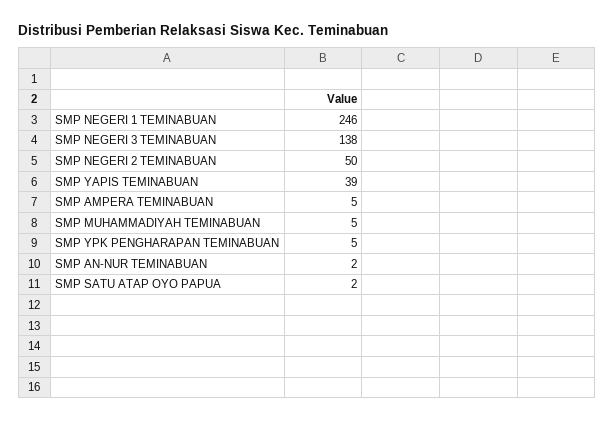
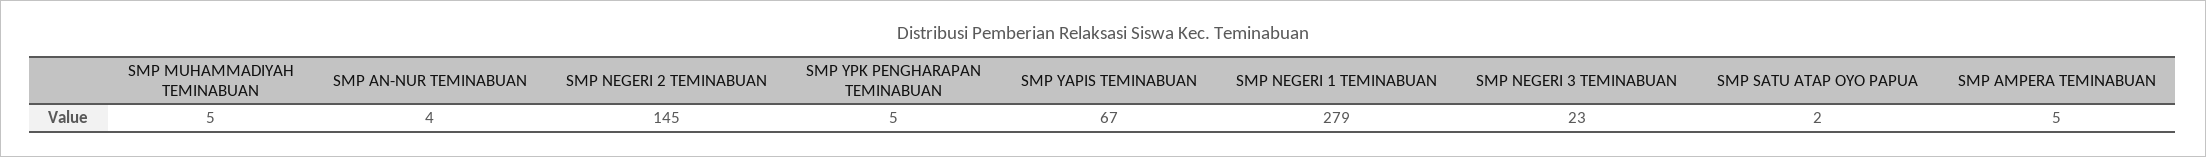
  {
-   "SMP NEGERI 1 TEMINABUAN": 246,
+   "SMP NEGERI 1 TEMINABUAN": 279,
-   "SMP NEGERI 3 TEMINABUAN": 138,
+   "SMP NEGERI 3 TEMINABUAN": 23,
-   "SMP NEGERI 2 TEMINABUAN": 50,
+   "SMP NEGERI 2 TEMINABUAN": 145,
-   "SMP YAPIS TEMINABUAN": 39,
+   "SMP YAPIS TEMINABUAN": 67,
    "SMP AMPERA TEMINABUAN": 5,
    "SMP MUHAMMADIYAH TEMINABUAN": 5,
    "SMP YPK PENGHARAPAN TEMINABUAN": 5,
-   "SMP AN-NUR TEMINABUAN": 2,
+   "SMP AN-NUR TEMINABUAN": 4,
    "SMP SATU ATAP OYO PAPUA": 2
  }

